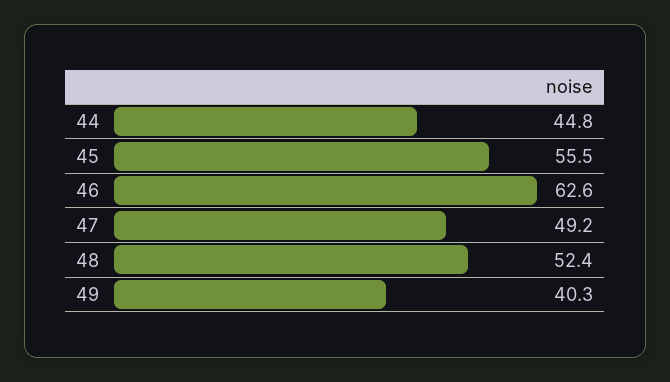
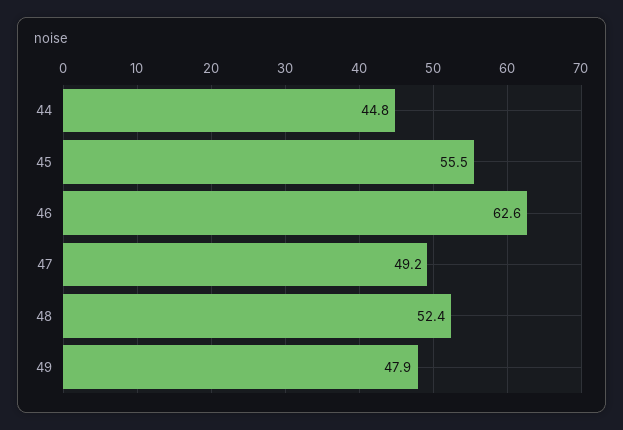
  {
    "44": 44.8,
    "45": 55.5,
    "46": 62.6,
    "47": 49.2,
    "48": 52.4,
-   "49": 40.3
+   "49": 47.9
  }

